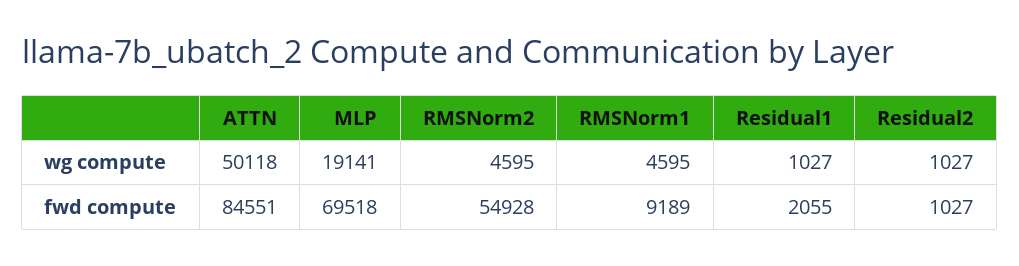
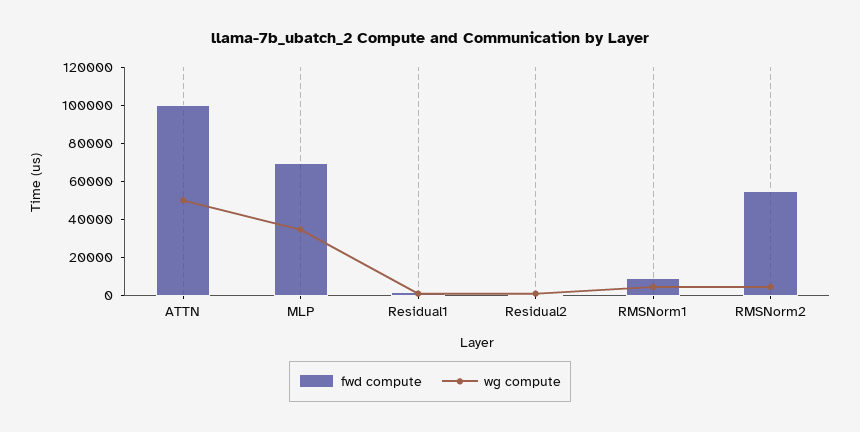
  {
    "wg compute": {
      "ATTN": 50118,
-     "MLP": 19141,
+     "MLP": 35000,
      "RMSNorm2": 4595,
      "RMSNorm1": 4595,
      "Residual1": 1027,
      "Residual2": 1027
    },
    "fwd compute": {
-     "ATTN": 84551,
+     "ATTN": 100000,
      "MLP": 69518,
      "RMSNorm2": 54928,
      "RMSNorm1": 9189,
      "Residual1": 2055,
      "Residual2": 1027
    }
  }

